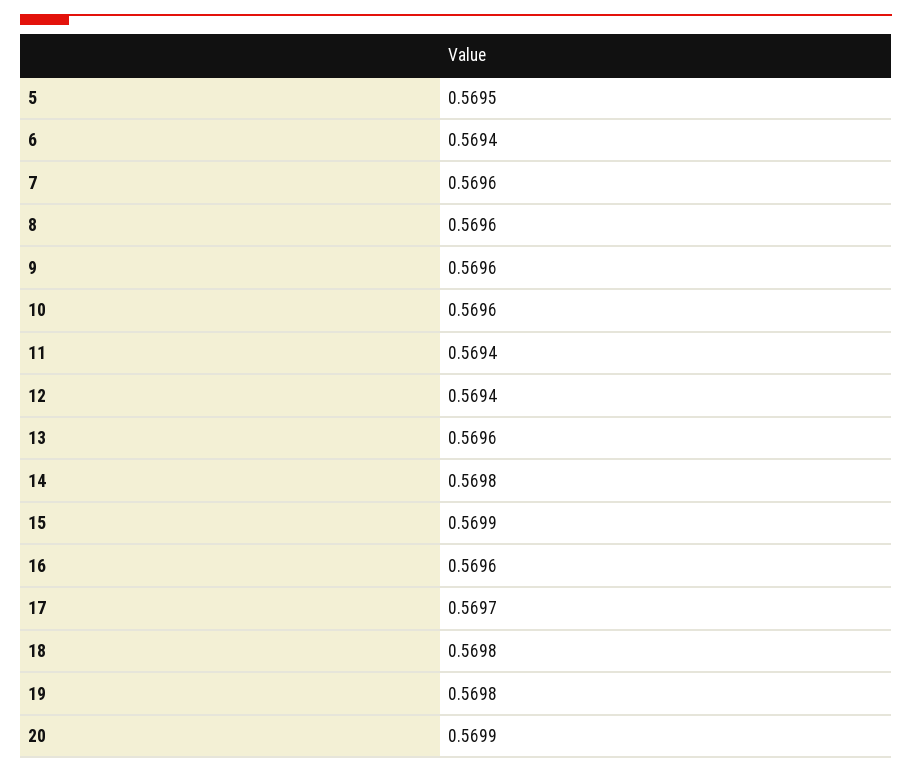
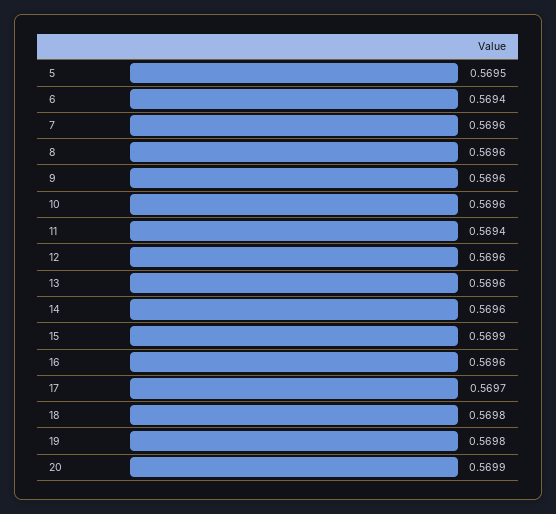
  {
    "5": 0.5695,
    "6": 0.5694,
    "7": 0.5696,
    "8": 0.5696,
    "9": 0.5696,
    "10": 0.5696,
    "11": 0.5694,
-   "12": 0.5694,
+   "12": 0.5696,
    "13": 0.5696,
-   "14": 0.5698,
+   "14": 0.5696,
    "15": 0.5699,
    "16": 0.5696,
    "17": 0.5697,
    "18": 0.5698,
    "19": 0.5698,
    "20": 0.5699
  }

